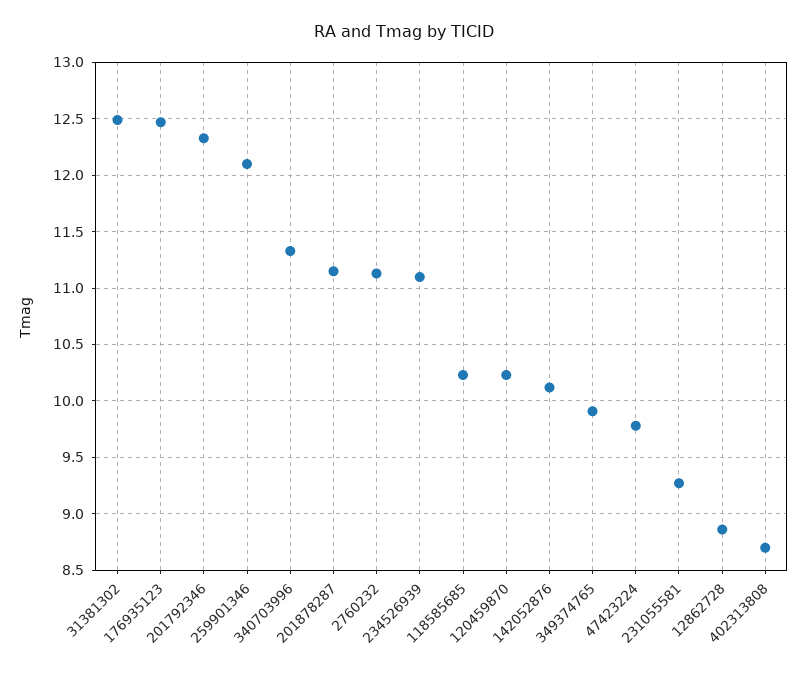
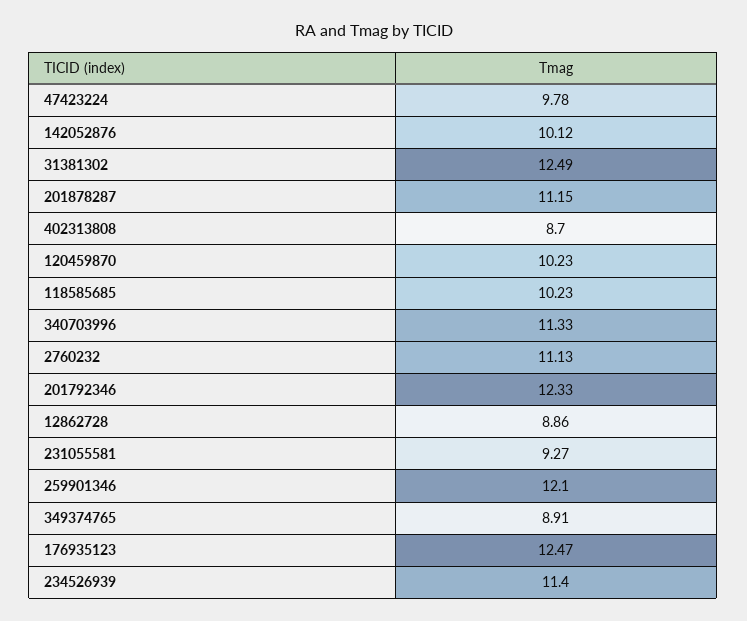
  {
    "31381302": 12.49,
    "176935123": 12.47,
    "201792346": 12.33,
    "259901346": 12.1,
    "340703996": 11.33,
    "201878287": 11.15,
    "2760232": 11.13,
-   "234526939": 11.1,
+   "234526939": 11.4,
    "118585685": 10.23,
    "120459870": 10.23,
    "142052876": 10.12,
-   "349374765": 9.9,
+   "349374765": 8.91,
    "47423224": 9.78,
    "231055581": 9.27,
    "12862728": 8.86,
    "402313808": 8.7
  }

